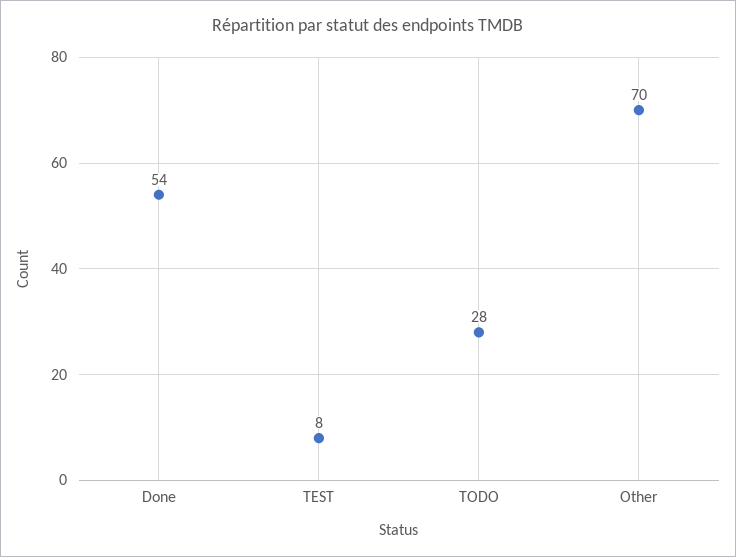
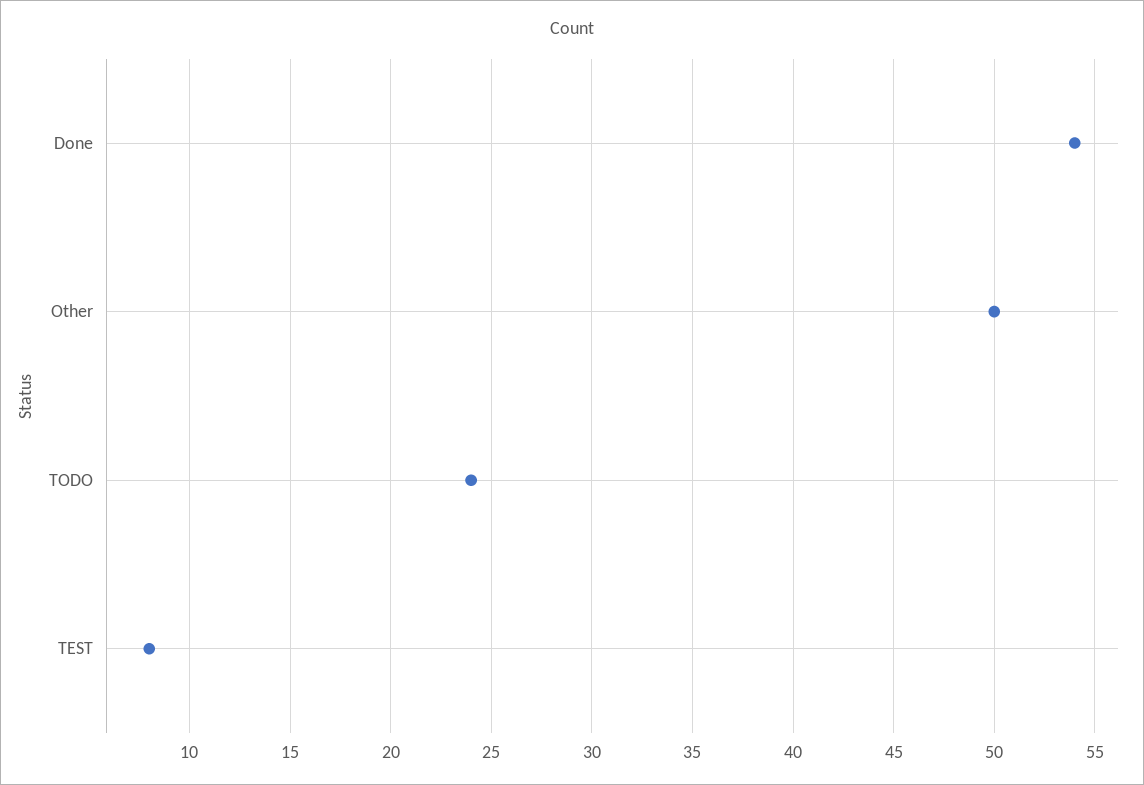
  {
    "Done": 54,
    "TEST": 8,
-   "TODO": 28,
+   "TODO": 24,
-   "Other": 70
+   "Other": 50
  }

